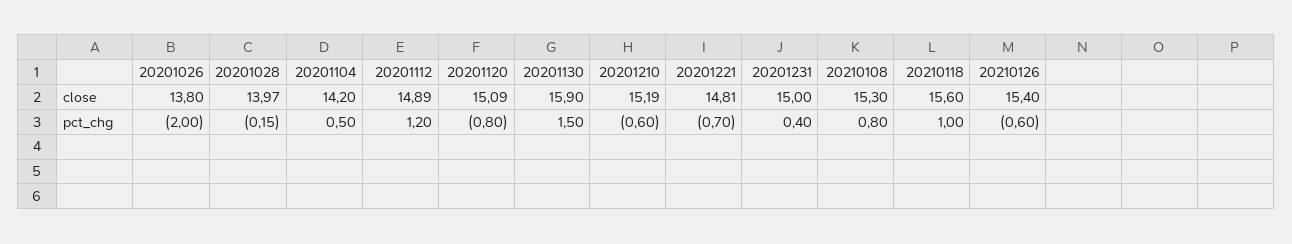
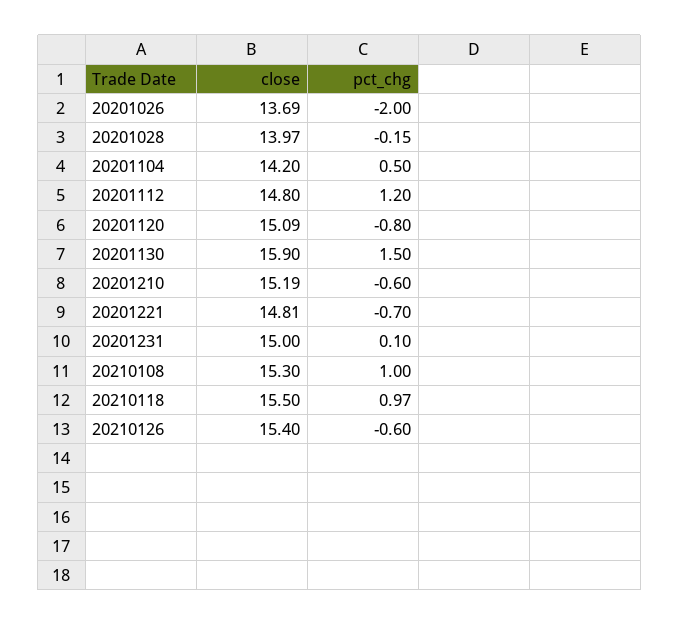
  {
    "20201026": {
-     "close": 13.8,
+     "close": 13.69,
      "pct_chg": -2
    },
    "20201028": {
      "close": 13.97,
      "pct_chg": -0.15
    },
    "20201104": {
      "close": 14.2,
      "pct_chg": 0.5
    },
    "20201112": {
-     "close": 14.89,
+     "close": 14.8,
      "pct_chg": 1.2
    },
    "20201120": {
      "close": 15.09,
      "pct_chg": -0.8
    },
    "20201130": {
      "close": 15.9,
      "pct_chg": 1.5
    },
    "20201210": {
      "close": 15.19,
      "pct_chg": -0.6
    },
    "20201221": {
      "close": 14.81,
      "pct_chg": -0.7
    },
    "20201231": {
      "close": 15,
-     "pct_chg": 0.4
+     "pct_chg": 0.1
    },
    "20210108": {
      "close": 15.3,
-     "pct_chg": 0.8
+     "pct_chg": 1
    },
    "20210118": {
-     "close": 15.6,
+     "close": 15.5,
-     "pct_chg": 1
+     "pct_chg": 0.97
    },
    "20210126": {
      "close": 15.4,
      "pct_chg": -0.6
    }
  }

